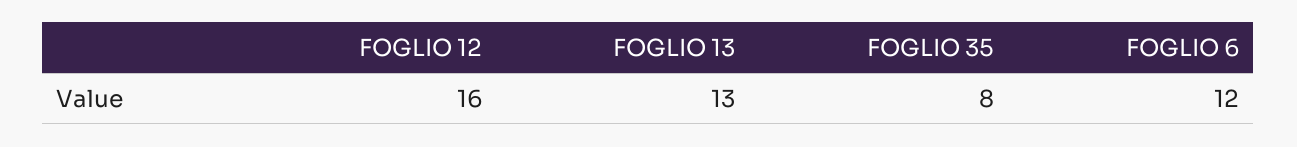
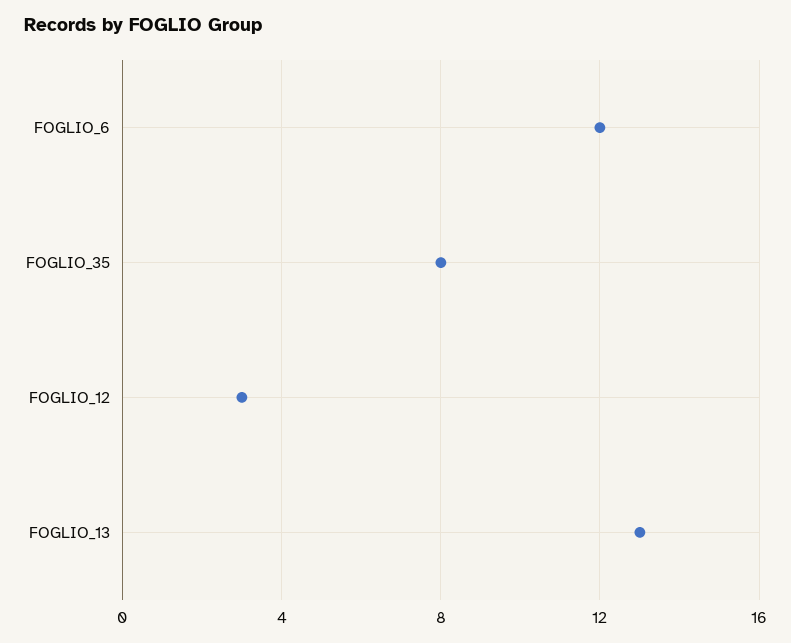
  {
-   "FOGLIO 12": 16,
+   "FOGLIO 12": 3,
    "FOGLIO 13": 13,
    "FOGLIO 35": 8,
    "FOGLIO 6": 12
  }

